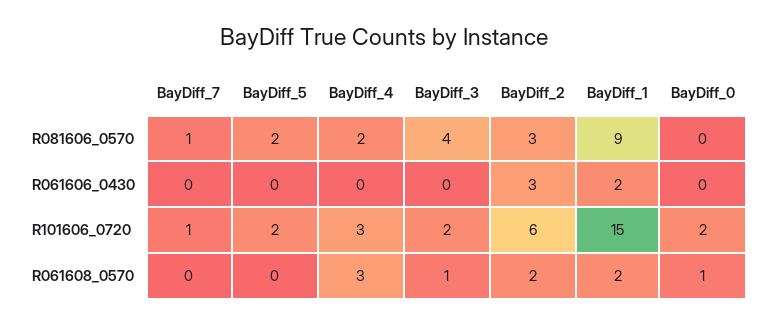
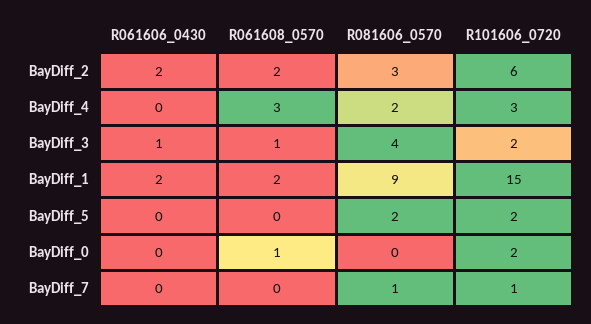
  {
    "BayDiff_7": {
      "R081606_0570": 1,
      "R061606_0430": 0,
      "R101606_0720": 1,
      "R061608_0570": 0
    },
    "BayDiff_5": {
      "R081606_0570": 2,
      "R061606_0430": 0,
      "R101606_0720": 2,
      "R061608_0570": 0
    },
    "BayDiff_4": {
      "R081606_0570": 2,
      "R061606_0430": 0,
      "R101606_0720": 3,
      "R061608_0570": 3
    },
    "BayDiff_3": {
      "R081606_0570": 4,
-     "R061606_0430": 0,
+     "R061606_0430": 1,
      "R101606_0720": 2,
      "R061608_0570": 1
    },
    "BayDiff_2": {
      "R081606_0570": 3,
-     "R061606_0430": 3,
+     "R061606_0430": 2,
      "R101606_0720": 6,
      "R061608_0570": 2
    },
    "BayDiff_1": {
      "R081606_0570": 9,
      "R061606_0430": 2,
      "R101606_0720": 15,
      "R061608_0570": 2
    },
    "BayDiff_0": {
      "R081606_0570": 0,
      "R061606_0430": 0,
      "R101606_0720": 2,
      "R061608_0570": 1
    }
  }

